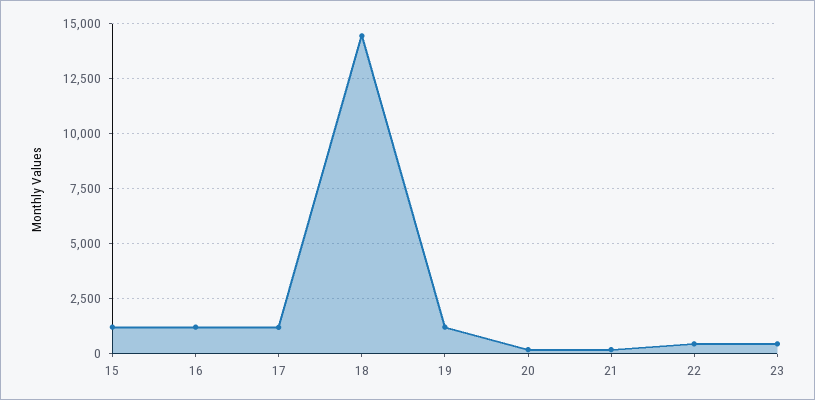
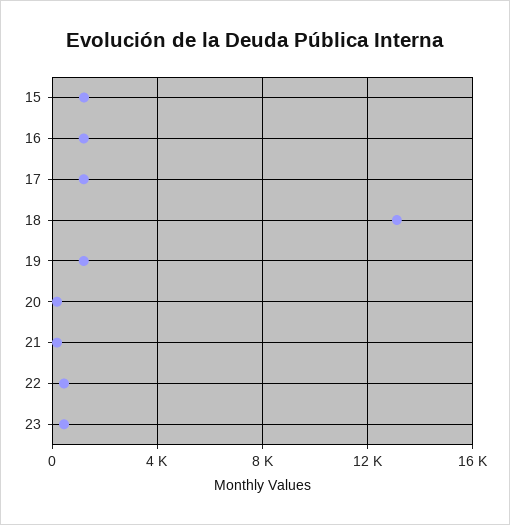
  {
    "15": 1000,
    "16": 1000,
    "17": 1000,
-   "18": 14500,
+   "18": 13000,
    "19": 1000,
    "20": 0,
    "21": 0,
    "22": 500,
    "23": 500
  }

